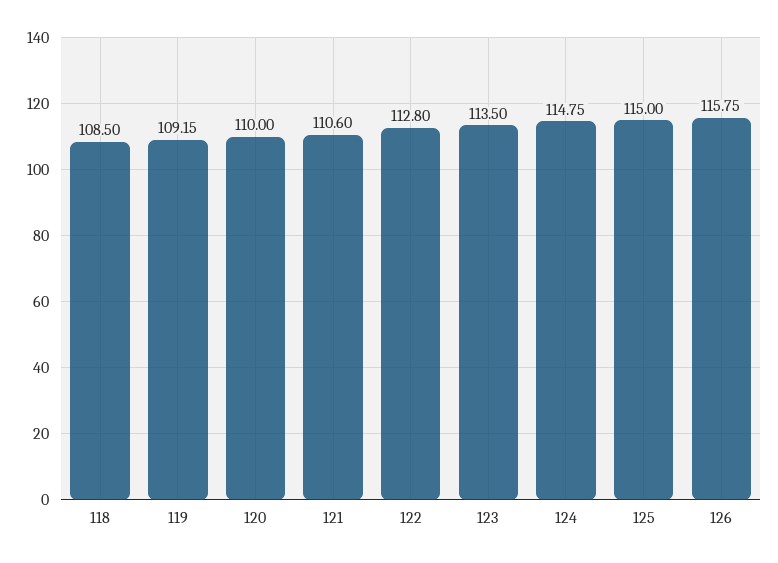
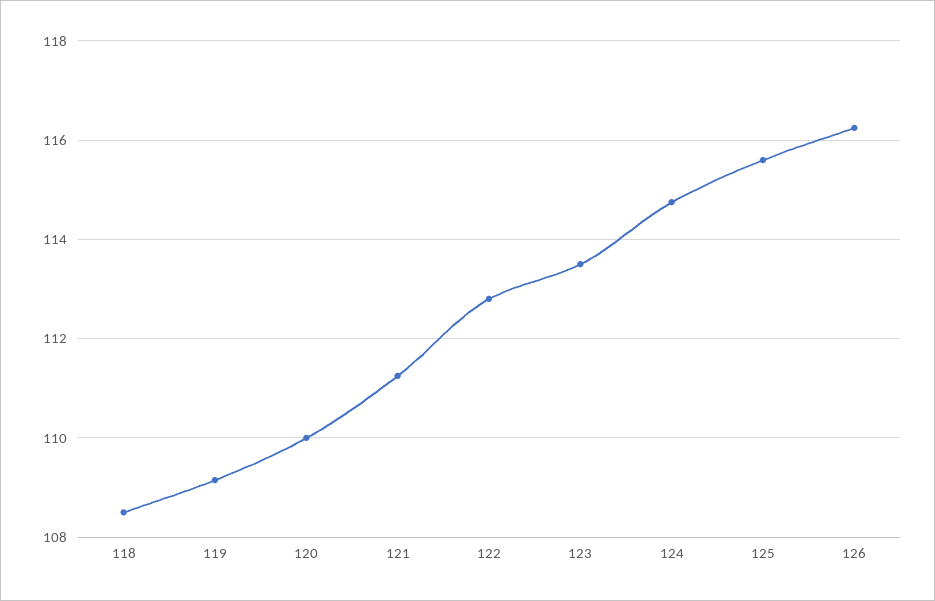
  {
    "118": 108.5,
    "119": 109.15,
    "120": 110,
-   "121": 110.6,
+   "121": 111.2,
    "122": 112.8,
    "123": 113.5,
    "124": 114.75,
-   "125": 115,
+   "125": 115.6,
-   "126": 115.75
+   "126": 116.2
  }

